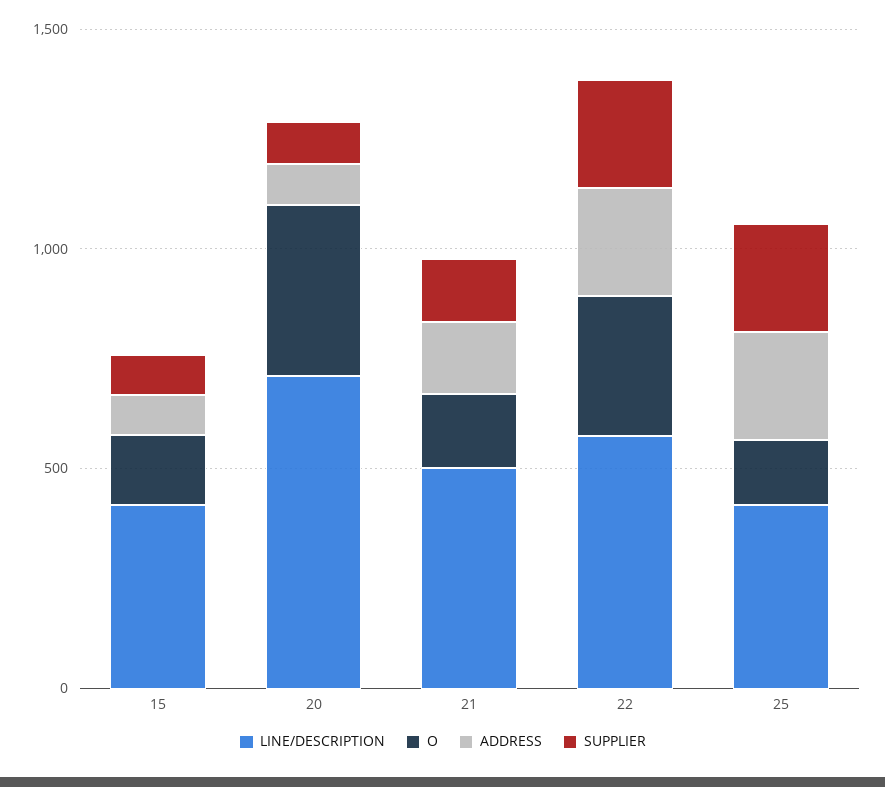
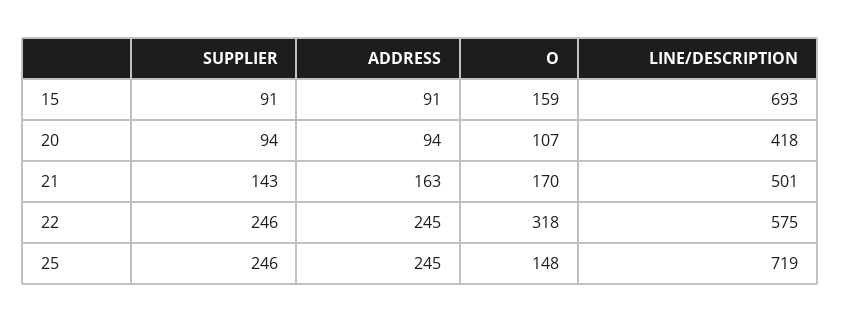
  {
    "LINE/DESCRIPTION": {
-     "15": 400,
+     "15": 693,
-     "20": 700,
+     "20": 418,
      "21": 501,
      "22": 575,
-     "25": 400
+     "25": 719
    },
    "O": {
      "15": 159,
-     "20": 400,
+     "20": 107,
      "21": 170,
      "22": 318,
      "25": 148
    },
    "ADDRESS": {
      "15": 91,
      "20": 94,
      "21": 163,
      "22": 245,
      "25": 245
    },
    "SUPPLIER": {
      "15": 91,
      "20": 94,
      "21": 143,
      "22": 246,
      "25": 246
    }
  }

